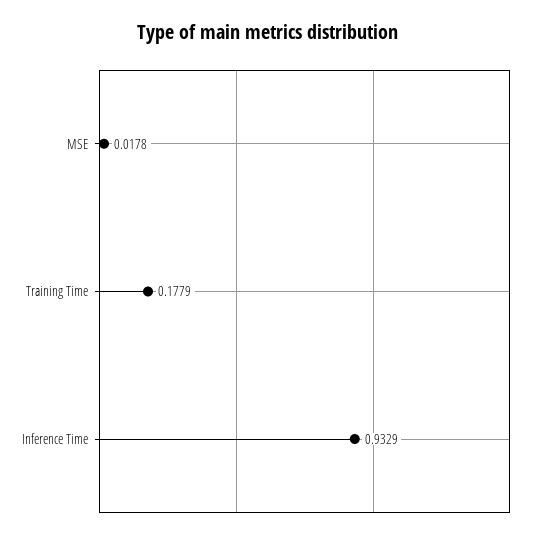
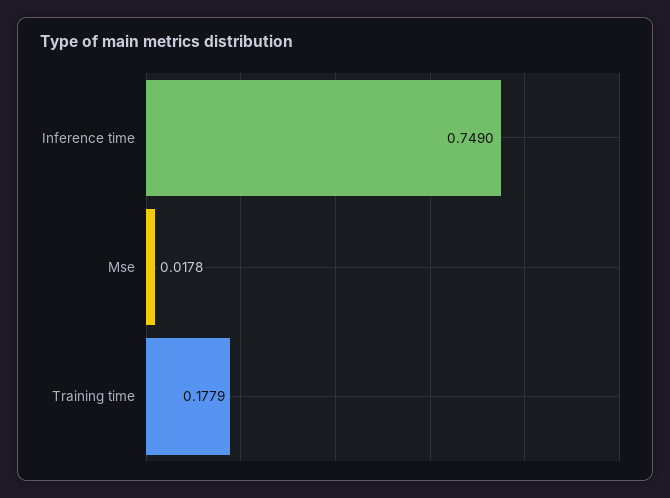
  {
    "MSE": 0.0178,
    "Training Time": 0.1779,
-   "Inference Time": 0.9329
+   "Inference Time": 0.749
  }

